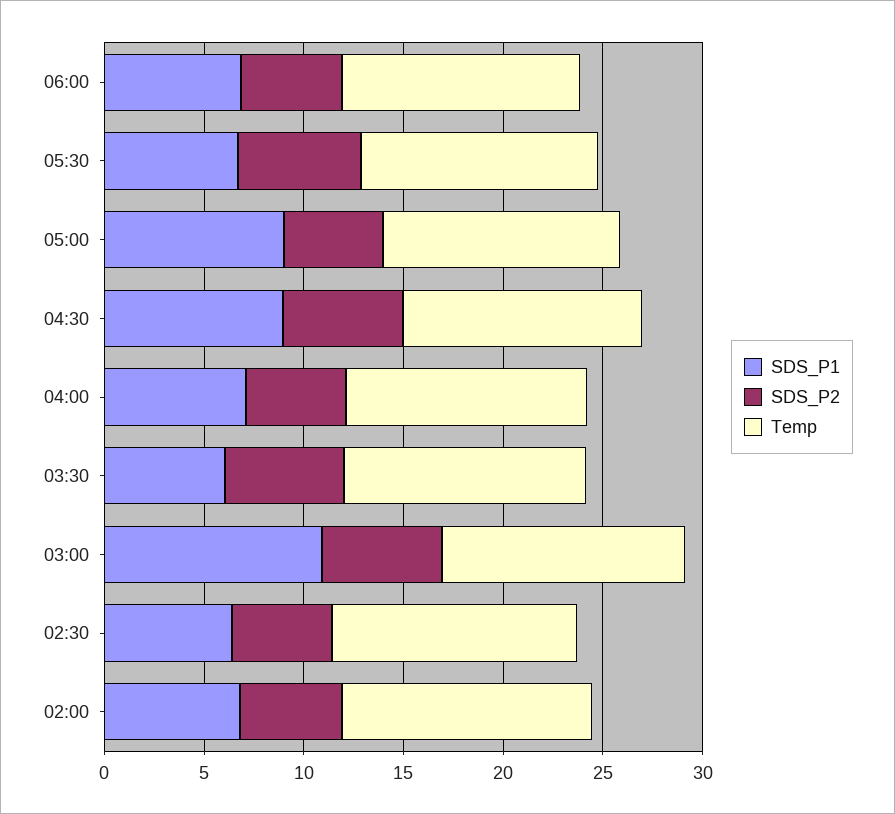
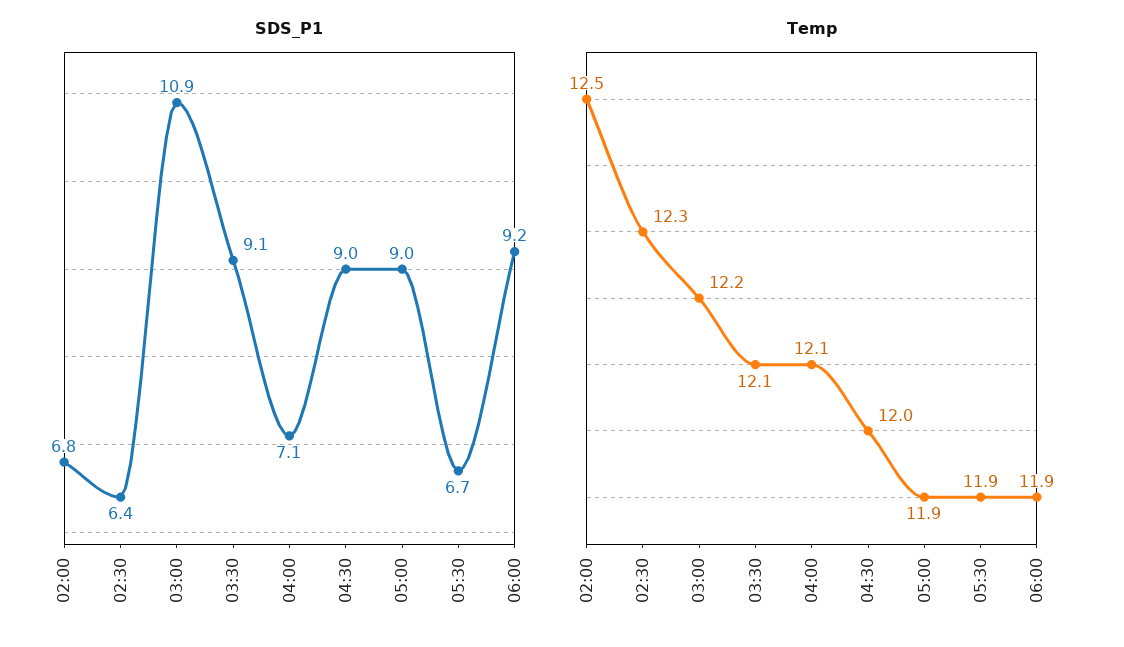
  {
    "SDS_P1": {
-     "06:00": 7,
+     "06:00": 9.2,
      "05:30": 6.7,
      "05:00": 9,
      "04:30": 9,
      "04:00": 7.1,
-     "03:30": 6,
+     "03:30": 9.1,
      "03:00": 10.9,
      "02:30": 6.4,
      "02:00": 6.8
    },
-   "SDS_P2": {
-     "06:00": 5,
-     "05:30": 6,
-     "05:00": 5,
-     "04:30": 6,
-     "04:00": 5,
-     "03:30": 6,
-     "03:00": 6,
-     "02:30": 5,
-     "02:00": 5
-   },
    "Temp": {
      "06:00": 11.9,
      "05:30": 11.9,
      "05:00": 11.9,
      "04:30": 12,
      "04:00": 12.1,
      "03:30": 12.1,
      "03:00": 12.2,
      "02:30": 12.3,
      "02:00": 12.5
    }
  }

